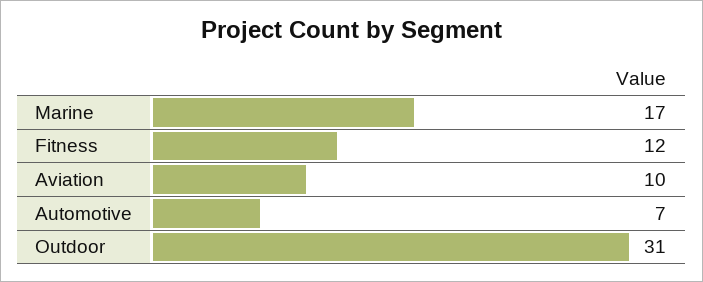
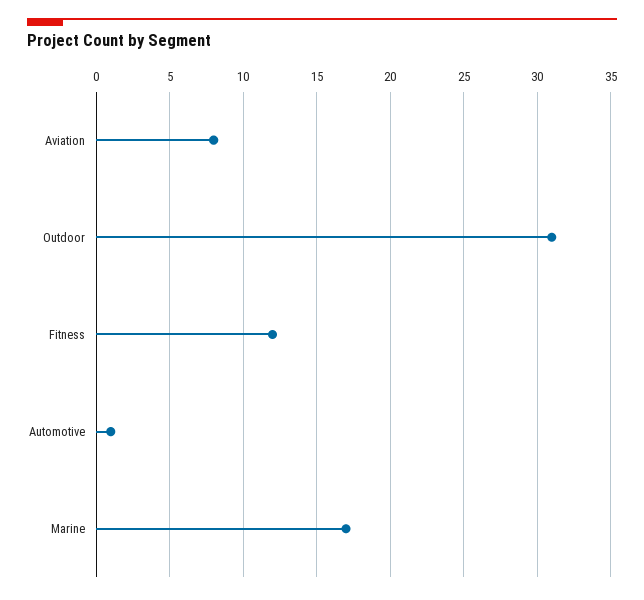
  {
    "Marine": 17,
    "Fitness": 12,
-   "Aviation": 10,
+   "Aviation": 8,
-   "Automotive": 7,
+   "Automotive": 1,
    "Outdoor": 31
  }

